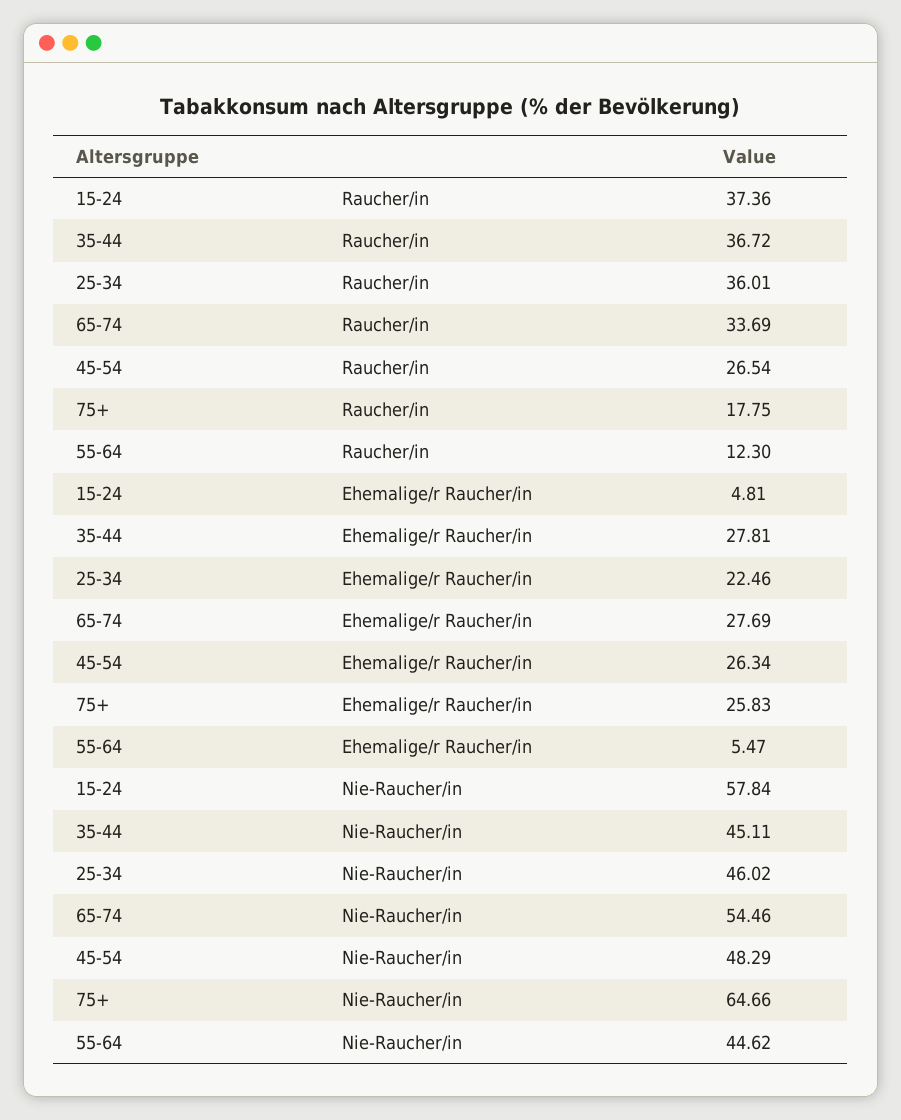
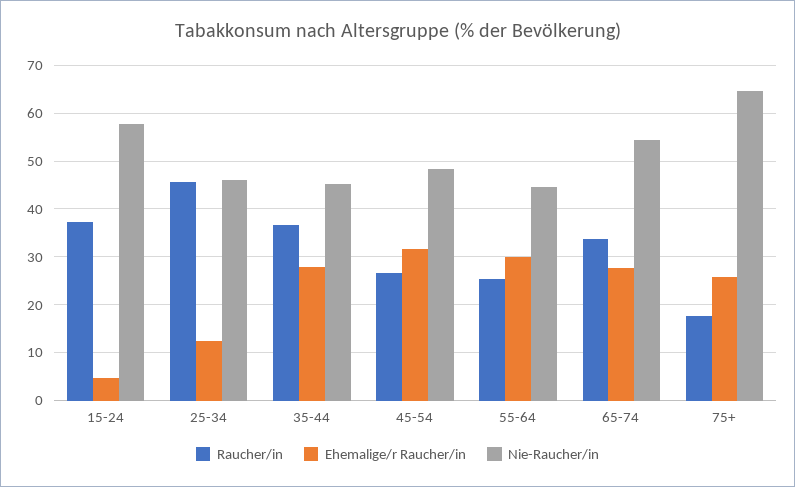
  {
    "Raucher/in": {
      "15-24": 37.36,
      "35-44": 36.72,
-     "25-34": 36.01,
+     "25-34": 46,
      "65-74": 33.69,
      "45-54": 26.54,
      "75+": 17.75,
-     "55-64": 12.3
+     "55-64": 26
    },
    "Ehemalige/r Raucher/in": {
      "15-24": 4.81,
      "35-44": 27.81,
-     "25-34": 22.46,
+     "25-34": 12,
      "65-74": 27.69,
-     "45-54": 26.34,
+     "45-54": 32,
      "75+": 25.83,
-     "55-64": 5.47
+     "55-64": 30
    },
    "Nie-Raucher/in": {
      "15-24": 57.84,
      "35-44": 45.11,
      "25-34": 46.02,
      "65-74": 54.46,
      "45-54": 48.29,
      "75+": 64.66,
      "55-64": 44.62
    }
  }

